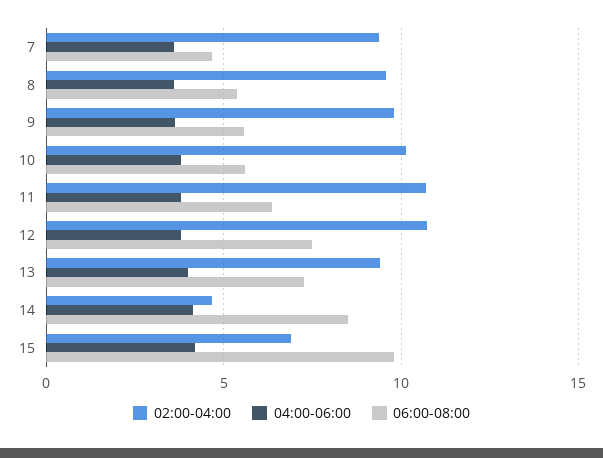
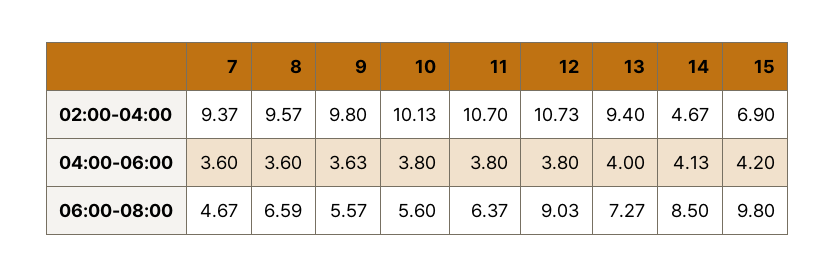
  {
    "02:00-04:00": {
      "7": 9.37,
      "8": 9.57,
      "9": 9.8,
      "10": 10.13,
      "11": 10.7,
      "12": 10.73,
      "13": 9.4,
      "14": 4.67,
      "15": 6.9
    },
    "04:00-06:00": {
      "7": 3.6,
      "8": 3.6,
      "9": 3.63,
      "10": 3.8,
      "11": 3.8,
      "12": 3.8,
      "13": 4,
      "14": 4.13,
      "15": 4.2
    },
    "06:00-08:00": {
      "7": 4.67,
-     "8": 5.5,
+     "8": 6.59,
      "9": 5.57,
      "10": 5.6,
      "11": 6.37,
-     "12": 7.5,
+     "12": 9.03,
      "13": 7.27,
      "14": 8.5,
      "15": 9.8
    }
  }

